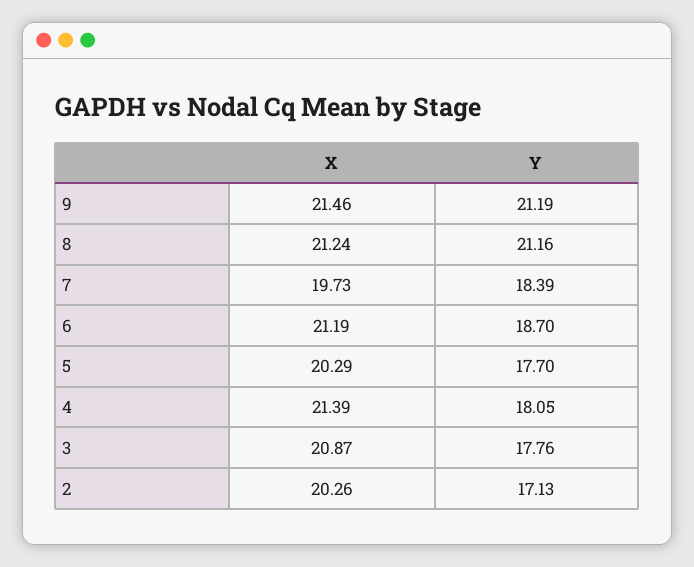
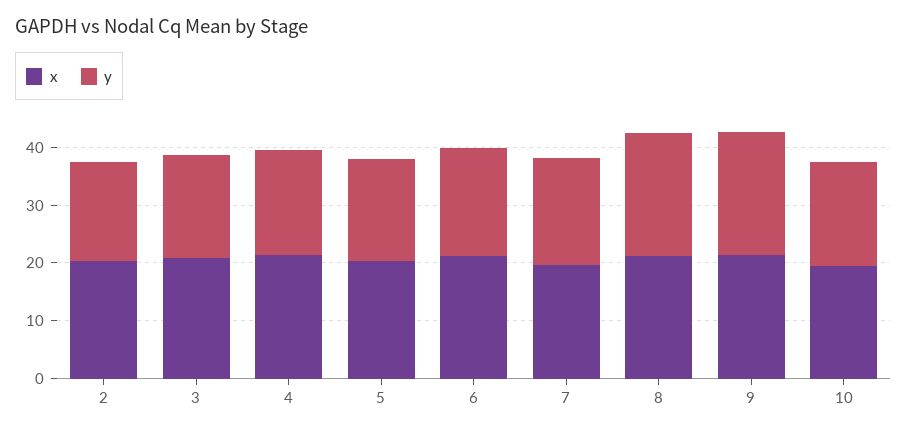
  {
    "X": {
      "9": 21.46,
      "8": 21.24,
      "7": 19.73,
      "6": 21.19,
      "5": 20.29,
      "4": 21.39,
      "3": 20.87,
-     "2": 20.26
+     "2": 20.26,
+     "10": 20
    },
    "Y": {
      "9": 21.19,
      "8": 21.16,
      "7": 18.39,
      "6": 18.7,
      "5": 17.7,
      "4": 18.05,
      "3": 17.76,
-     "2": 17.13
+     "2": 17.13,
+     "10": 18
    }
  }

